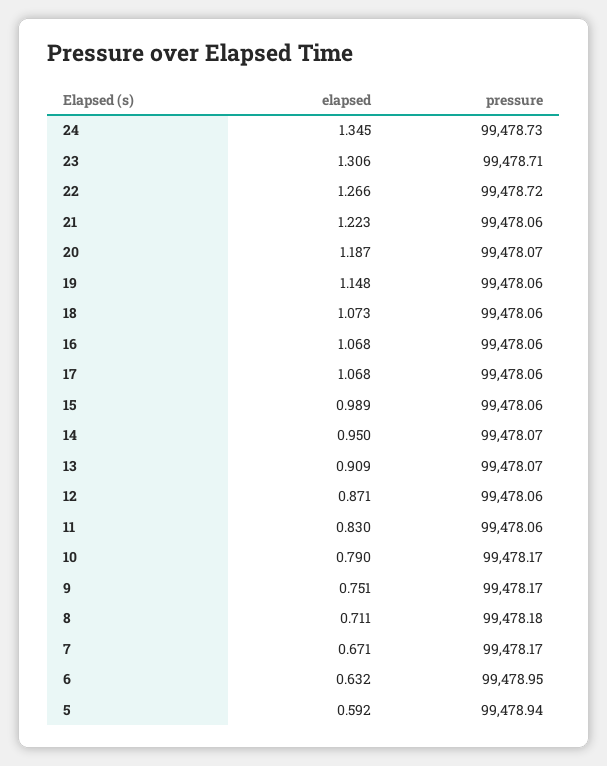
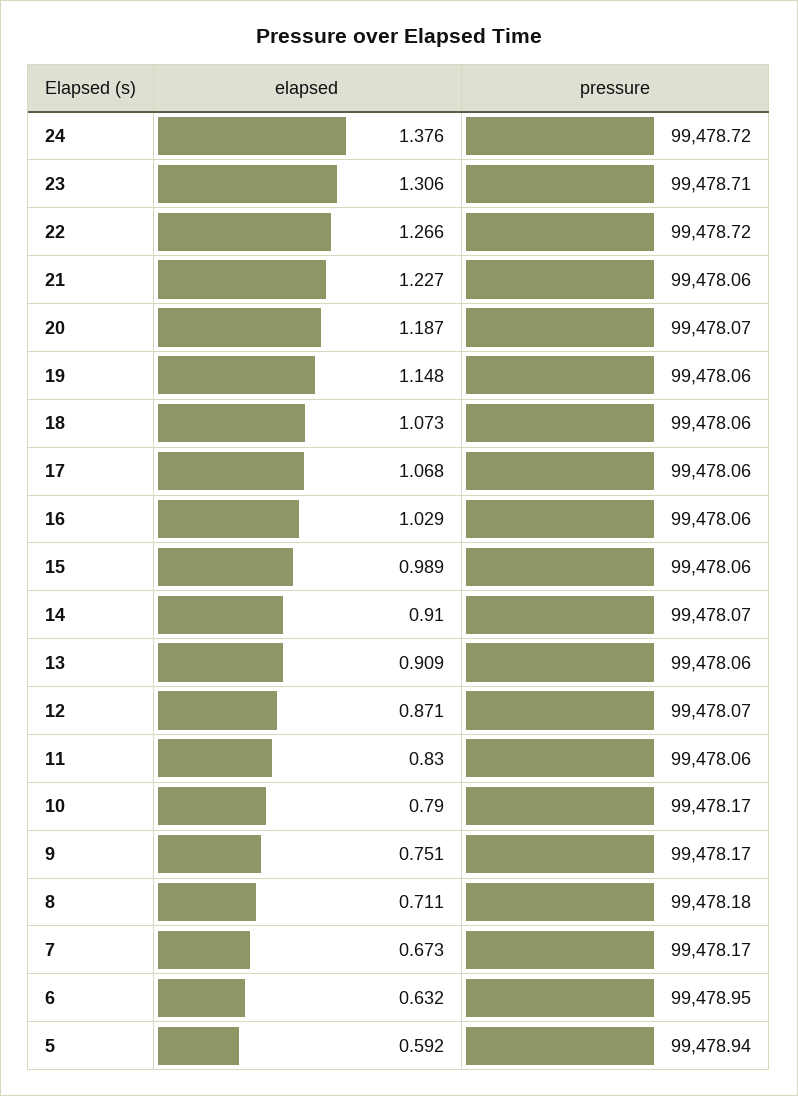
  {
    "elapsed": {
-     "24": 1.345,
+     "24": 1.376,
      "23": 1.306,
      "22": 1.266,
-     "21": 1.223,
+     "21": 1.227,
      "20": 1.187,
      "19": 1.148,
      "18": 1.073,
-     "16": 1.068,
+     "16": 1.029,
      "17": 1.068,
      "15": 0.989,
-     "14": 0.95,
+     "14": 0.91,
      "13": 0.909,
      "12": 0.871,
      "11": 0.83,
      "10": 0.79,
      "9": 0.751,
      "8": 0.711,
-     "7": 0.671,
+     "7": 0.673,
      "6": 0.632,
      "5": 0.592
    },
    "pressure": {
-     "24": 99478.73,
+     "24": 99478.72,
      "23": 99478.71,
      "22": 99478.72,
      "21": 99478.06,
      "20": 99478.07,
      "19": 99478.06,
      "18": 99478.06,
      "16": 99478.06,
      "17": 99478.06,
      "15": 99478.06,
      "14": 99478.07,
-     "13": 99478.07,
+     "13": 99478.06,
-     "12": 99478.06,
+     "12": 99478.07,
      "11": 99478.06,
      "10": 99478.17,
      "9": 99478.17,
      "8": 99478.18,
      "7": 99478.17,
      "6": 99478.95,
      "5": 99478.94
    }
  }

